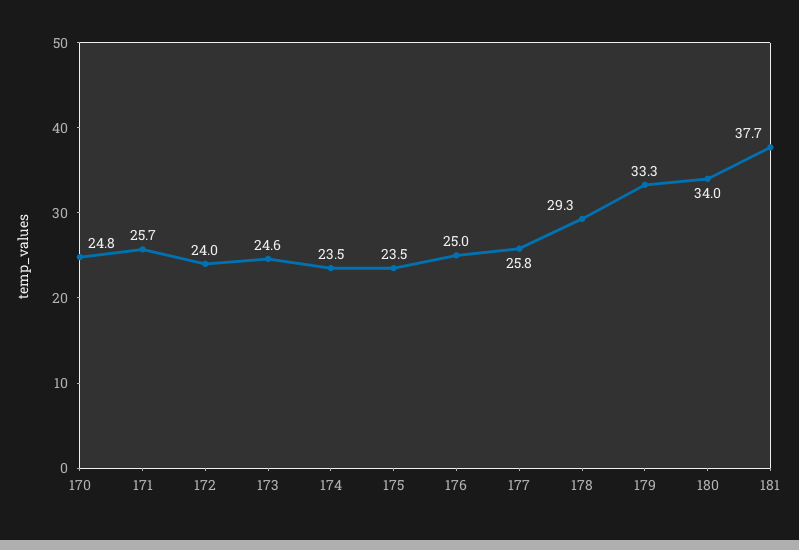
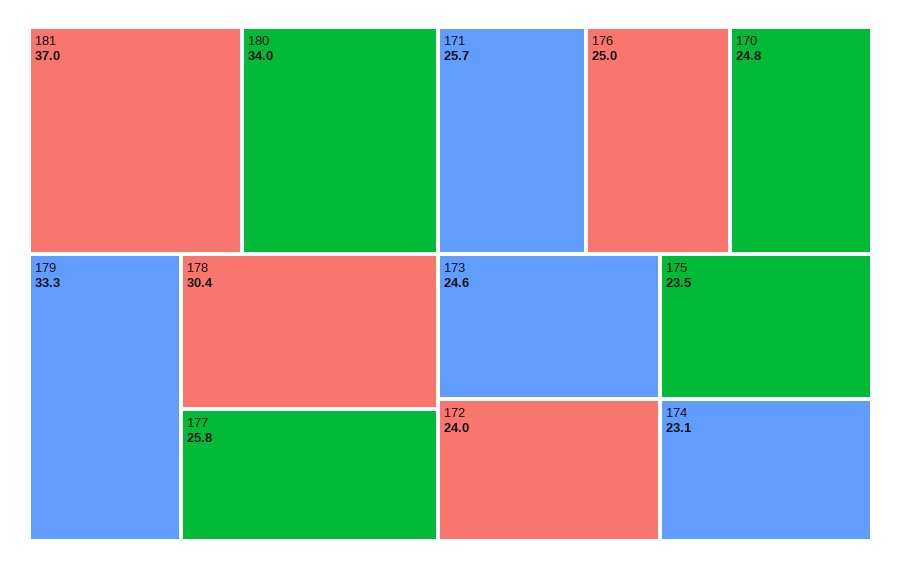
  {
    "170": 24.8,
    "171": 25.7,
    "172": 24,
    "173": 24.6,
-   "174": 23.5,
+   "174": 23.1,
    "175": 23.5,
    "176": 25,
    "177": 25.8,
-   "178": 29.3,
+   "178": 30.4,
    "179": 33.3,
    "180": 34,
-   "181": 37.7
+   "181": 37
  }

